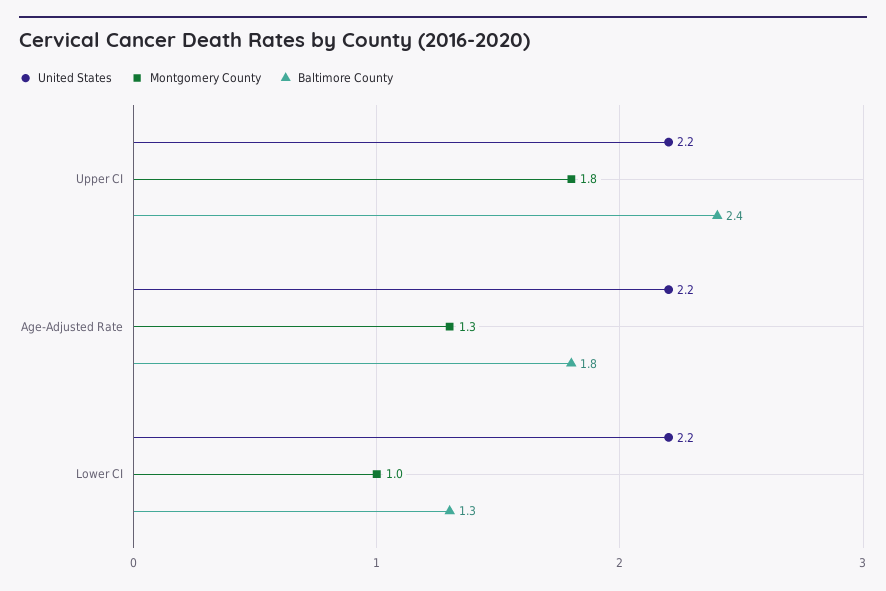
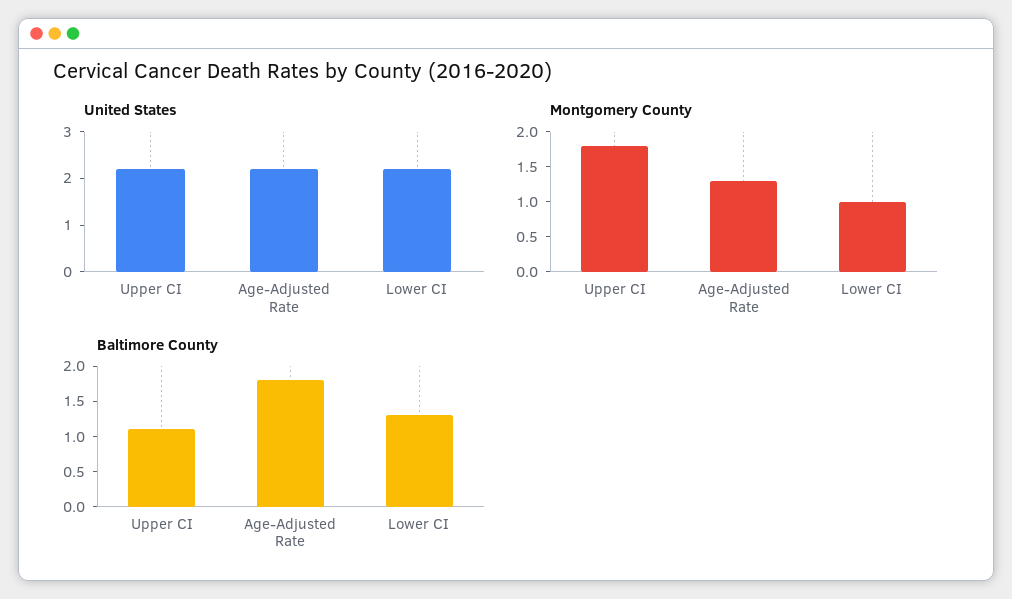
  {
    "United States": {
      "Upper CI": 2.2,
      "Age-Adjusted Rate": 2.2,
      "Lower CI": 2.2
    },
    "Montgomery County": {
      "Upper CI": 1.8,
      "Age-Adjusted Rate": 1.3,
      "Lower CI": 1
    },
    "Baltimore County": {
-     "Upper CI": 2.4,
+     "Upper CI": 1,
      "Age-Adjusted Rate": 1.8,
      "Lower CI": 1.3
    }
  }

